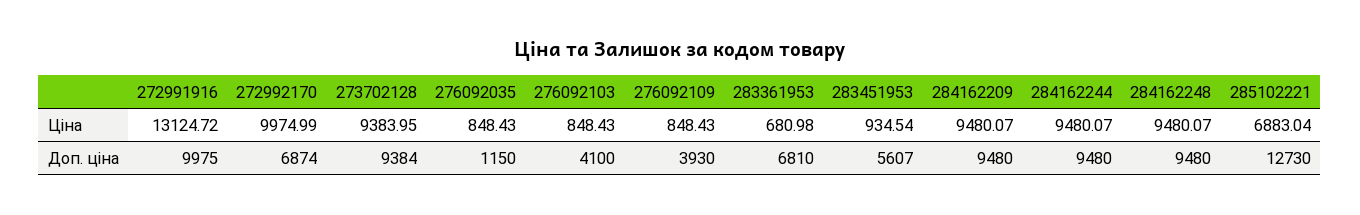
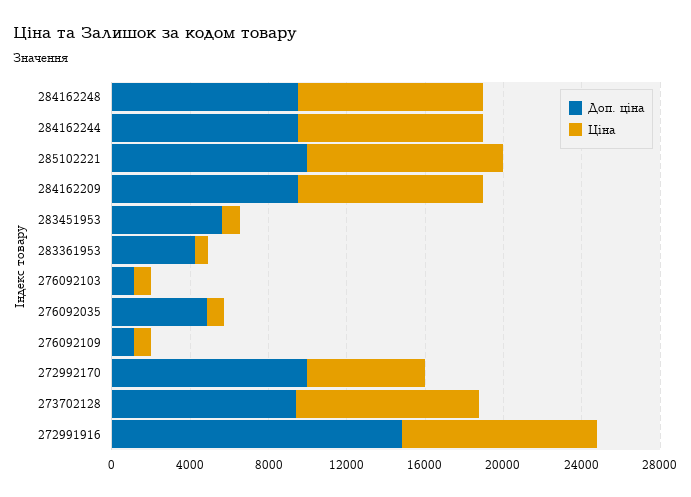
  {
    "Ціна": {
-     "272991916": 13124.72,
+     "272991916": 10000,
-     "272992170": 9974.99,
+     "272992170": 6000,
      "273702128": 9383.95,
      "276092035": 848.43,
      "276092103": 848.43,
      "276092109": 848.43,
      "283361953": 680.98,
      "283451953": 934.54,
      "284162209": 9480.07,
      "284162244": 9480.07,
      "284162248": 9480.07,
-     "285102221": 6883.04
+     "285102221": 10000
    },
    "Доп. ціна": {
-     "272991916": 9975,
+     "272991916": 15000,
-     "272992170": 6874,
+     "272992170": 10000,
      "273702128": 9384,
-     "276092035": 1150,
+     "276092035": 5000,
-     "276092103": 4100,
+     "276092103": 1000,
-     "276092109": 3930,
+     "276092109": 1000,
-     "283361953": 6810,
+     "283361953": 4000,
      "283451953": 5607,
      "284162209": 9480,
      "284162244": 9480,
      "284162248": 9480,
-     "285102221": 12730
+     "285102221": 10000
    }
  }

